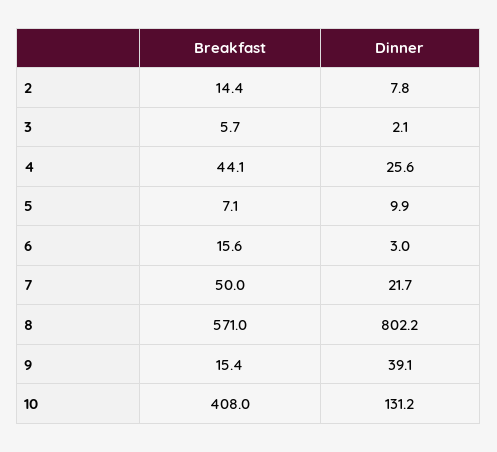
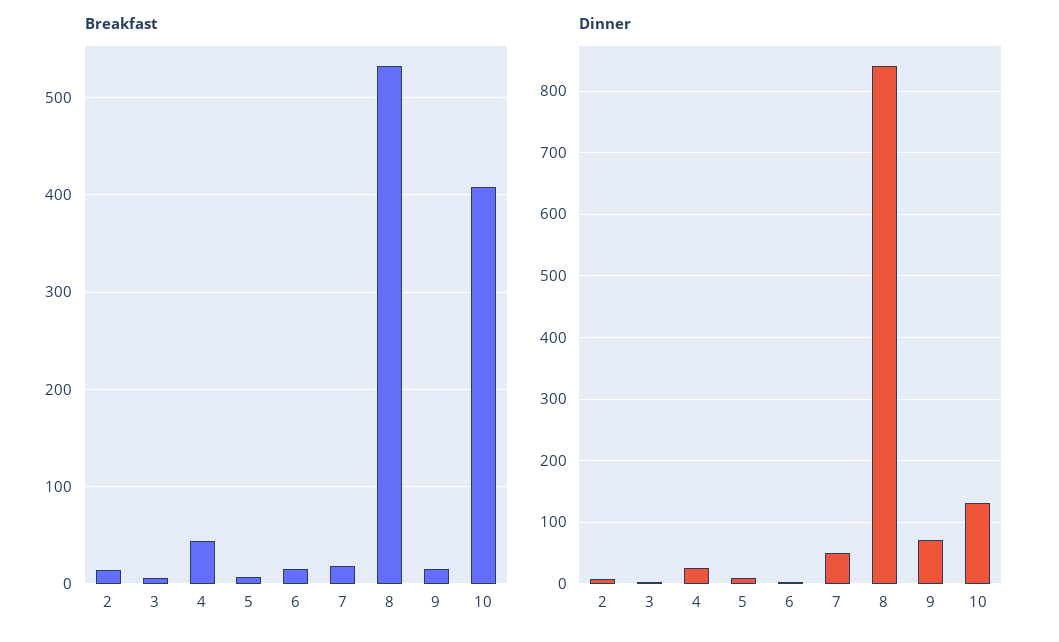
  {
    "Breakfast": {
      "2": 14.4,
      "3": 5.7,
      "4": 44.1,
      "5": 7.1,
      "6": 15.6,
-     "7": 50,
+     "7": 20,
-     "8": 571,
+     "8": 530,
      "9": 15.4,
      "10": 408
    },
    "Dinner": {
      "2": 7.8,
      "3": 2.1,
      "4": 25.6,
      "5": 9.9,
      "6": 3,
-     "7": 21.7,
+     "7": 50,
-     "8": 802.2,
+     "8": 840,
-     "9": 39.1,
+     "9": 70,
      "10": 131.2
    }
  }

